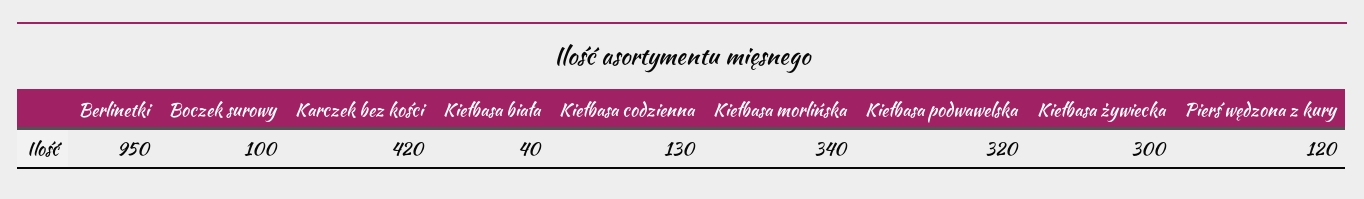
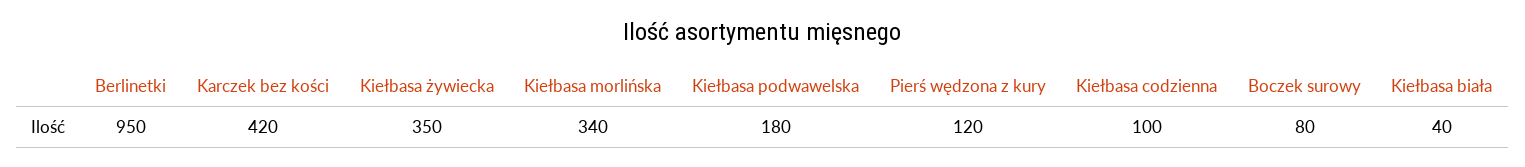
  {
    "Berlinetki": 950,
-   "Boczek surowy": 100,
+   "Boczek surowy": 80,
    "Karczek bez kości": 420,
    "Kiełbasa biała": 40,
-   "Kiełbasa codzienna": 130,
+   "Kiełbasa codzienna": 100,
    "Kiełbasa morlińska": 340,
-   "Kiełbasa podwawelska": 320,
+   "Kiełbasa podwawelska": 180,
-   "Kiełbasa żywiecka": 300,
+   "Kiełbasa żywiecka": 350,
    "Pierś wędzona z kury": 120
  }

